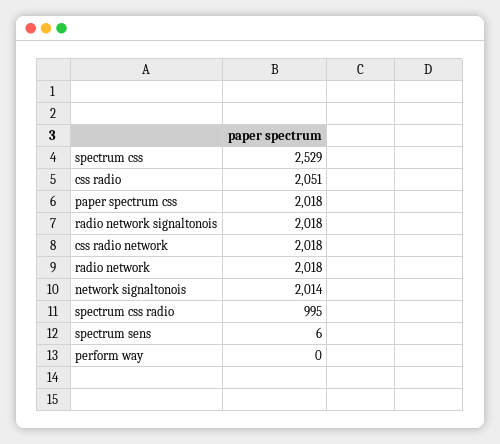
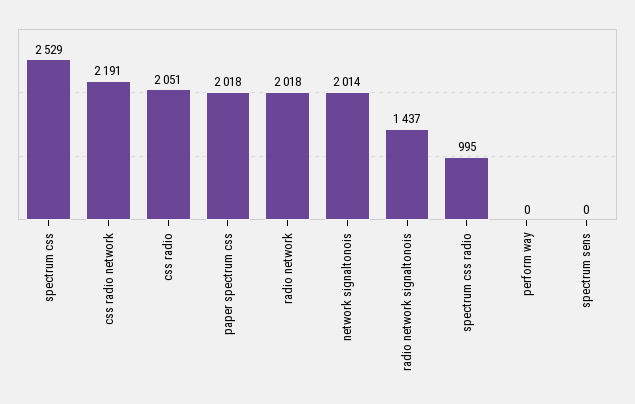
  {
    "spectrum css": 2529,
    "css radio": 2051,
    "paper spectrum css": 2018,
-   "radio network signaltonois": 2018,
+   "radio network signaltonois": 1437,
-   "css radio network": 2018,
+   "css radio network": 2191,
    "radio network": 2018,
    "network signaltonois": 2014,
    "spectrum css radio": 995,
-   "spectrum sens": 6,
+   "spectrum sens": 0,
    "perform way": 0
  }

